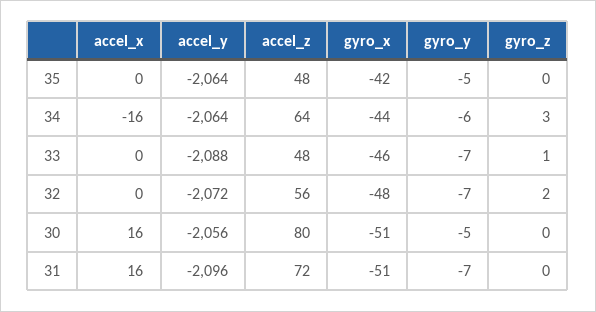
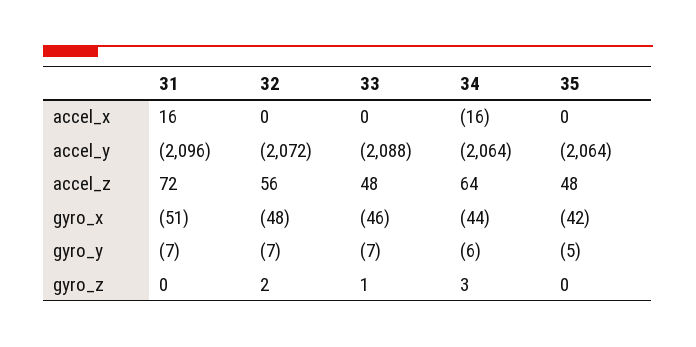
  {
    "accel_x": {
      "35": 0,
      "34": -16,
      "33": 0,
      "32": 0,
-     "30": 16,
      "31": 16
    },
    "accel_y": {
      "35": -2064,
      "34": -2064,
      "33": -2088,
      "32": -2072,
-     "30": -2056,
      "31": -2096
    },
    "accel_z": {
      "35": 48,
      "34": 64,
      "33": 48,
      "32": 56,
-     "30": 80,
      "31": 72
    },
    "gyro_x": {
      "35": -42,
      "34": -44,
      "33": -46,
      "32": -48,
-     "30": -51,
      "31": -51
    },
    "gyro_y": {
      "35": -5,
      "34": -6,
      "33": -7,
      "32": -7,
-     "30": -5,
      "31": -7
    },
    "gyro_z": {
      "35": 0,
      "34": 3,
      "33": 1,
      "32": 2,
-     "30": 0,
      "31": 0
    }
  }

